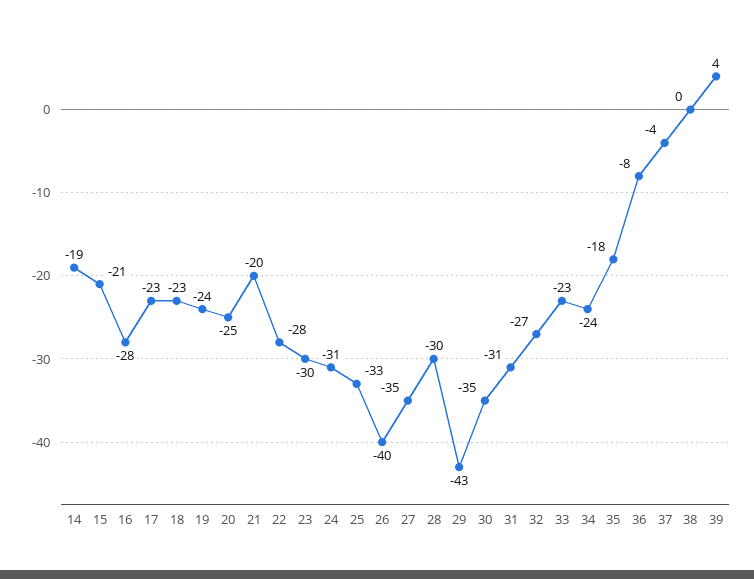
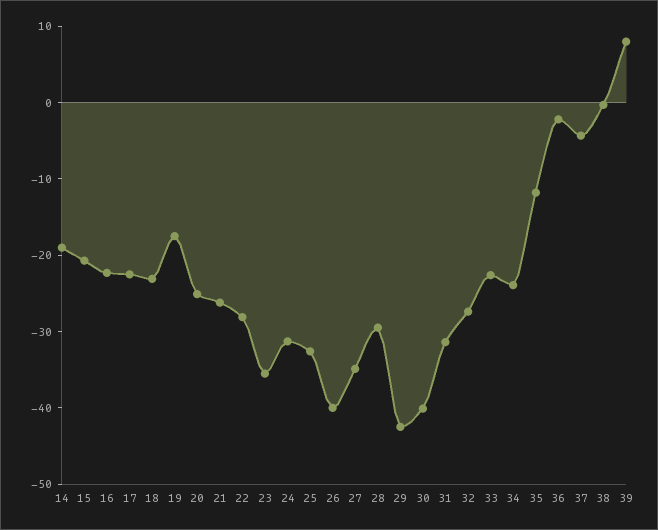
  {
    "14": -19,
    "15": -21,
-   "16": -28,
+   "16": -22,
    "17": -23,
    "18": -23,
-   "19": -24,
+   "19": -18,
    "20": -25,
-   "21": -20,
+   "21": -26,
    "22": -28,
-   "23": -30,
+   "23": -36,
    "24": -31,
    "25": -33,
    "26": -40,
    "27": -35,
    "28": -30,
    "29": -43,
-   "30": -35,
+   "30": -40,
    "31": -31,
    "32": -27,
    "33": -23,
    "34": -24,
-   "35": -18,
+   "35": -12,
-   "36": -8,
+   "36": -2,
    "37": -4,
    "38": 0,
-   "39": 4
+   "39": 8
  }

